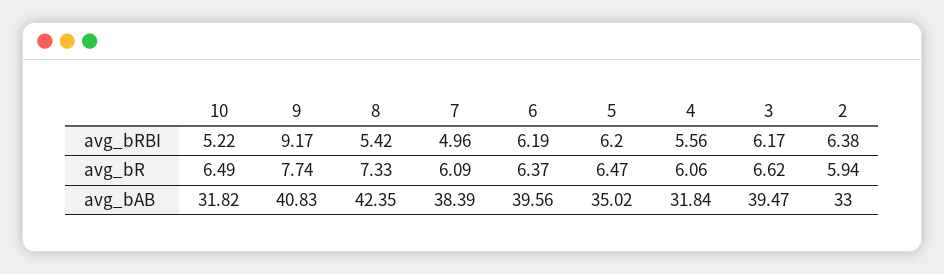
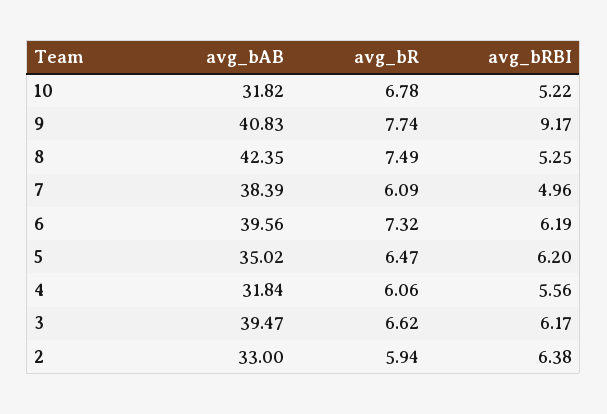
  {
    "10": {
      "avg_bRBI": 5.22,
-     "avg_bR": 6.49,
+     "avg_bR": 6.78,
      "avg_bAB": 31.82
    },
    "9": {
      "avg_bRBI": 9.17,
      "avg_bR": 7.74,
      "avg_bAB": 40.83
    },
    "8": {
-     "avg_bRBI": 5.42,
+     "avg_bRBI": 5.25,
-     "avg_bR": 7.33,
+     "avg_bR": 7.49,
      "avg_bAB": 42.35
    },
    "7": {
      "avg_bRBI": 4.96,
      "avg_bR": 6.09,
      "avg_bAB": 38.39
    },
    "6": {
      "avg_bRBI": 6.19,
-     "avg_bR": 6.37,
+     "avg_bR": 7.32,
      "avg_bAB": 39.56
    },
    "5": {
      "avg_bRBI": 6.2,
      "avg_bR": 6.47,
      "avg_bAB": 35.02
    },
    "4": {
      "avg_bRBI": 5.56,
      "avg_bR": 6.06,
      "avg_bAB": 31.84
    },
    "3": {
      "avg_bRBI": 6.17,
      "avg_bR": 6.62,
      "avg_bAB": 39.47
    },
    "2": {
      "avg_bRBI": 6.38,
      "avg_bR": 5.94,
      "avg_bAB": 33
    }
  }

